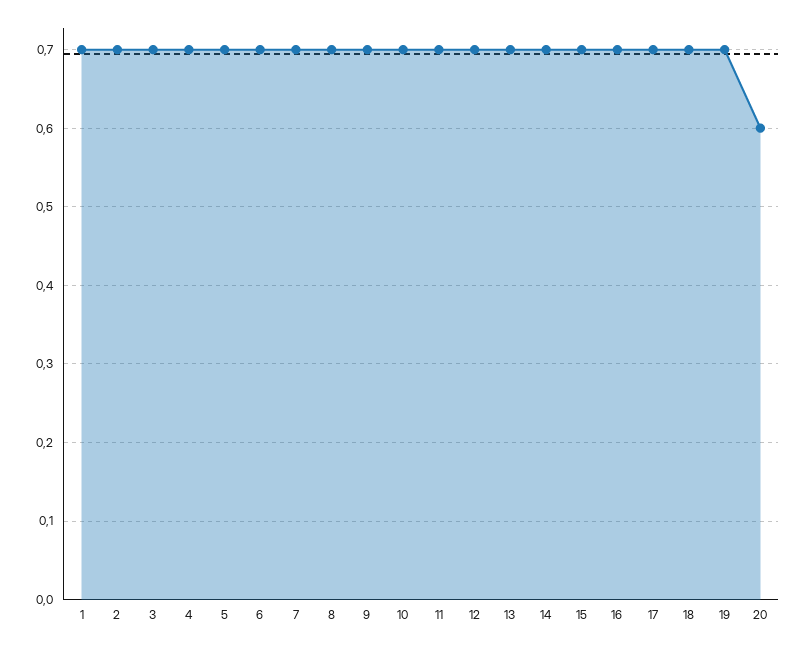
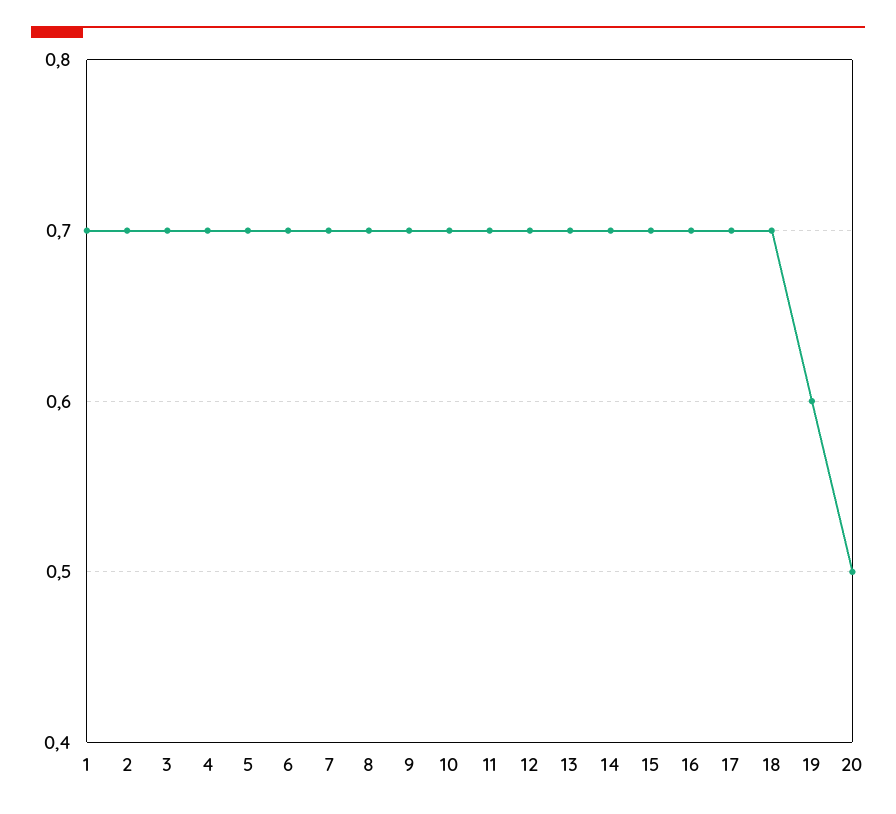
  {
    "1": 0.7,
    "2": 0.7,
    "3": 0.7,
    "4": 0.7,
    "5": 0.7,
    "6": 0.7,
    "7": 0.7,
    "8": 0.7,
    "9": 0.7,
    "10": 0.7,
    "11": 0.7,
    "12": 0.7,
    "13": 0.7,
    "14": 0.7,
    "15": 0.7,
    "16": 0.7,
    "17": 0.7,
    "18": 0.7,
-   "19": 0.7,
+   "19": 0.6,
-   "20": 0.6
+   "20": 0.5
  }

